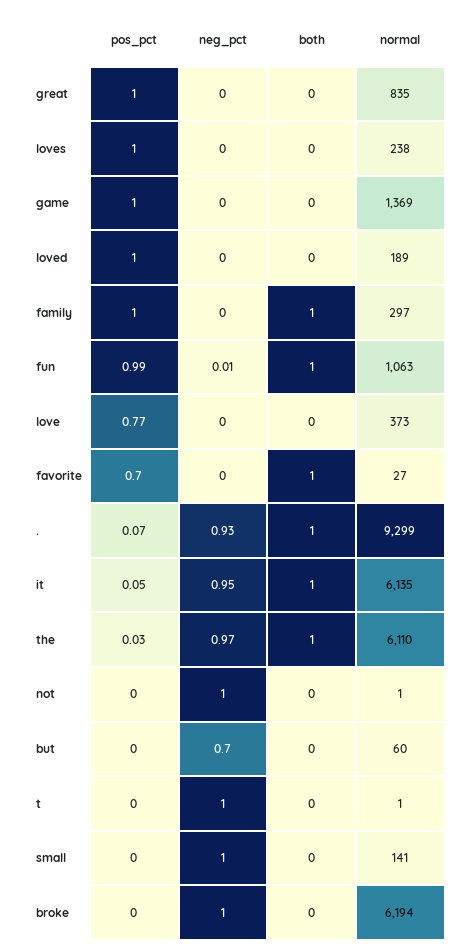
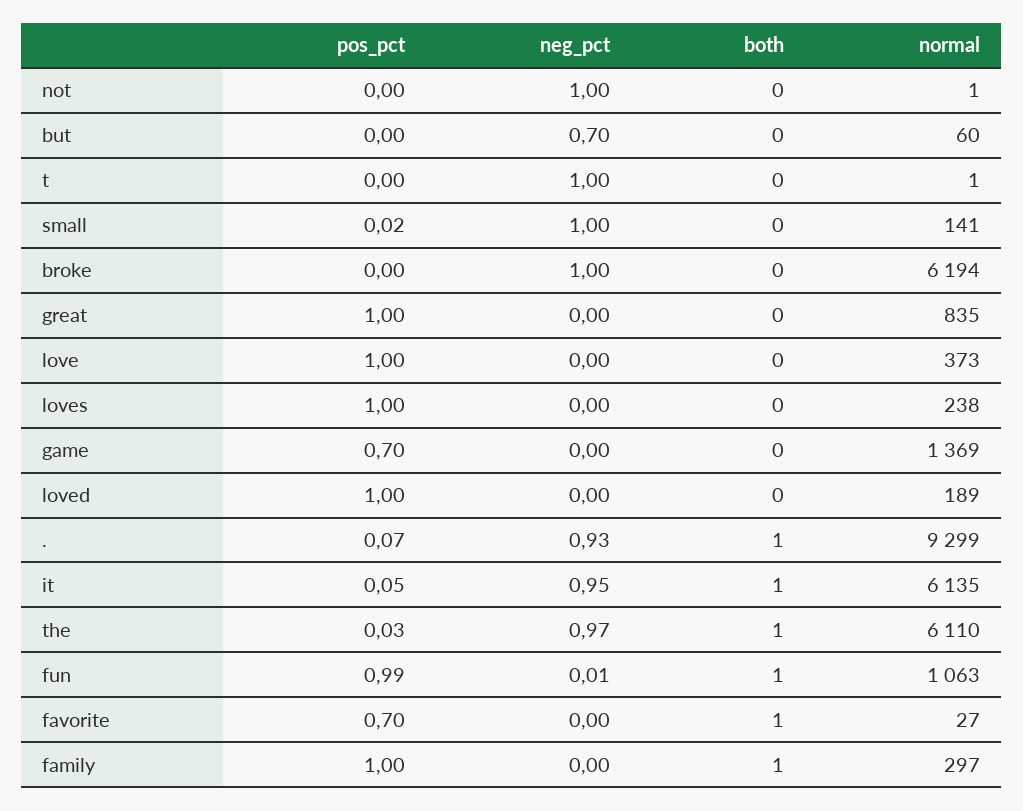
  {
    "pos_pct": {
      "great": 1,
      "loves": 1,
-     "game": 1,
+     "game": 0.7,
      "loved": 1,
      "family": 1,
      "fun": 0.99,
-     "love": 0.77,
+     "love": 1,
      "favorite": 0.7,
      ".": 0.07,
      "it": 0.05,
      "the": 0.03,
      "not": 0,
      "but": 0,
      "t": 0,
-     "small": 0,
+     "small": 0.02,
      "broke": 0
    },
    "neg_pct": {
      "great": 0,
      "loves": 0,
      "game": 0,
      "loved": 0,
      "family": 0,
      "fun": 0.01,
      "love": 0,
      "favorite": 0,
      ".": 0.93,
      "it": 0.95,
      "the": 0.97,
      "not": 1,
      "but": 0.7,
      "t": 1,
      "small": 1,
      "broke": 1
    },
    "both": {
      "great": 0,
      "loves": 0,
      "game": 0,
      "loved": 0,
      "family": 1,
      "fun": 1,
      "love": 0,
      "favorite": 1,
      ".": 1,
      "it": 1,
      "the": 1,
      "not": 0,
      "but": 0,
      "t": 0,
      "small": 0,
      "broke": 0
    },
    "normal": {
      "great": 835,
      "loves": 238,
      "game": 1369,
      "loved": 189,
      "family": 297,
      "fun": 1063,
      "love": 373,
      "favorite": 27,
      ".": 9299,
      "it": 6135,
      "the": 6110,
      "not": 1,
      "but": 60,
      "t": 1,
      "small": 141,
      "broke": 6194
    }
  }

